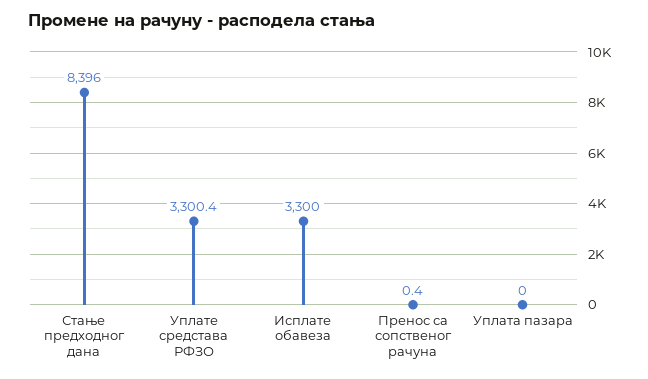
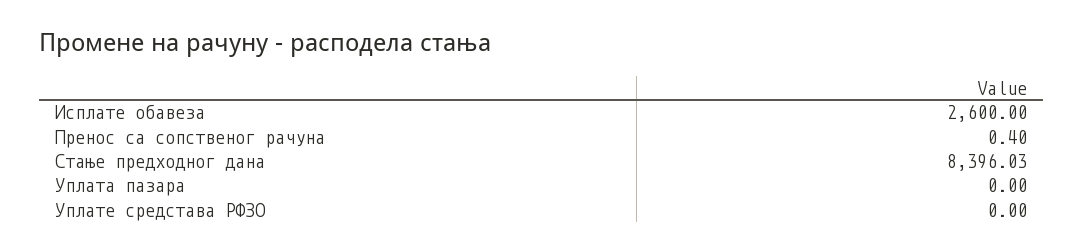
  {
    "Стање предходног дана": 8396.03,
-   "Уплате средстава РФЗО": 3300.4,
+   "Уплате средстава РФЗО": 0,
-   "Исплате обавеза": 3300,
+   "Исплате обавеза": 2600,
    "Пренос са сопственог рачуна": 0.4,
    "Уплата пазара": 0
  }

